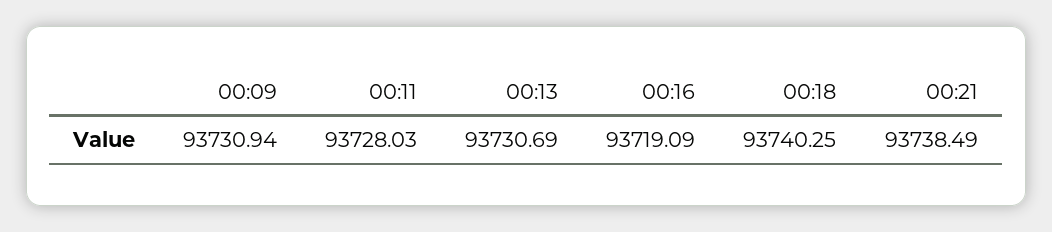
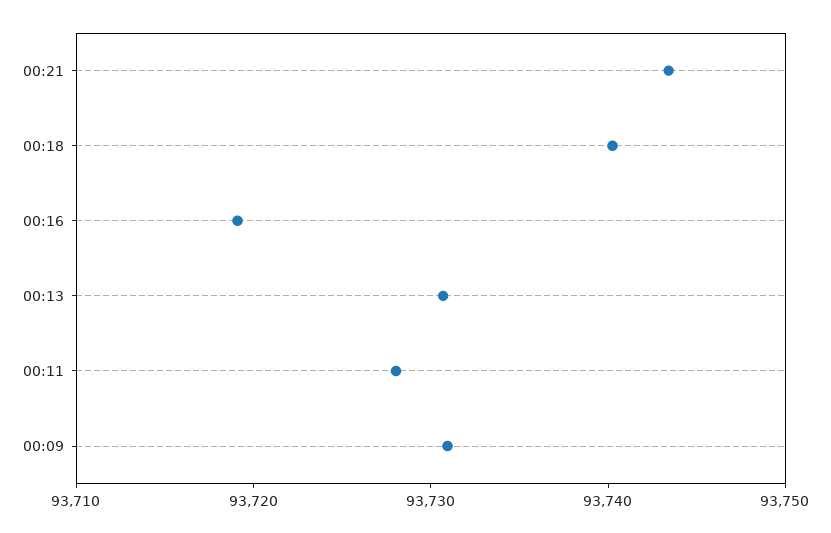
  {
    "00:09": 93730.94,
    "00:11": 93728.03,
    "00:13": 93730.69,
    "00:16": 93719.09,
    "00:18": 93740.25,
-   "00:21": 93738.49
+   "00:21": 93744
  }

